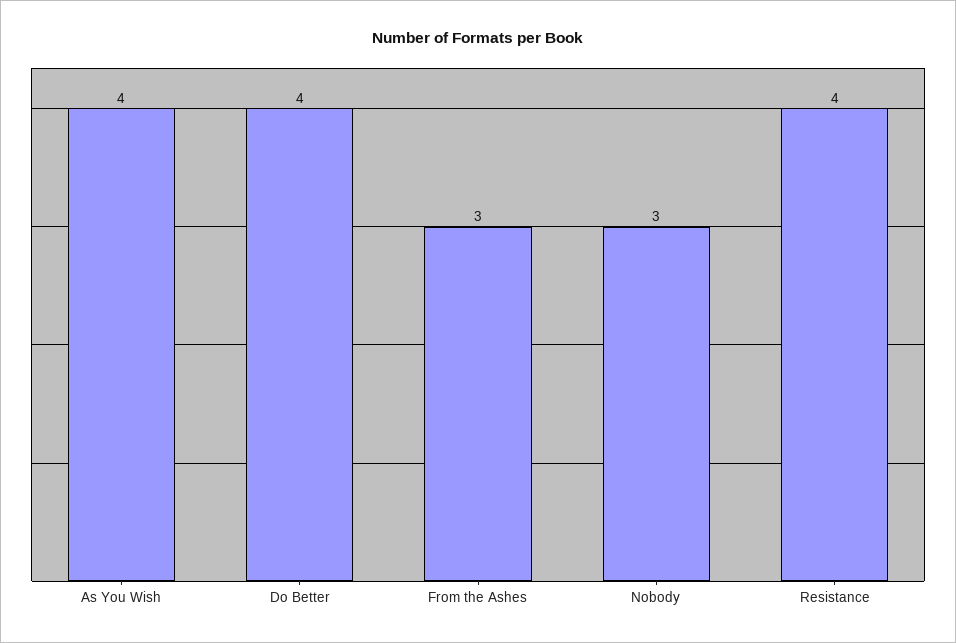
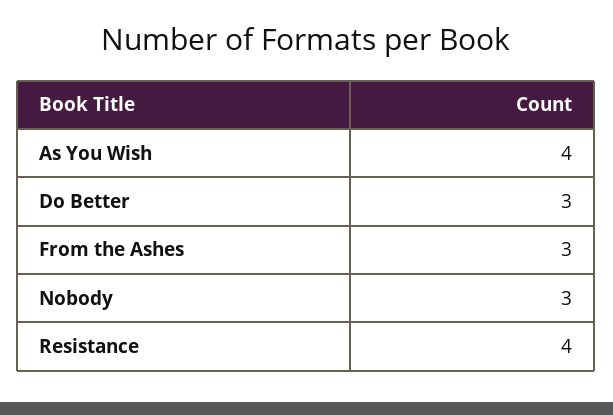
  {
    "As You Wish": 4,
-   "Do Better": 4,
+   "Do Better": 3,
    "From the Ashes": 3,
    "Nobody": 3,
    "Resistance": 4
  }

